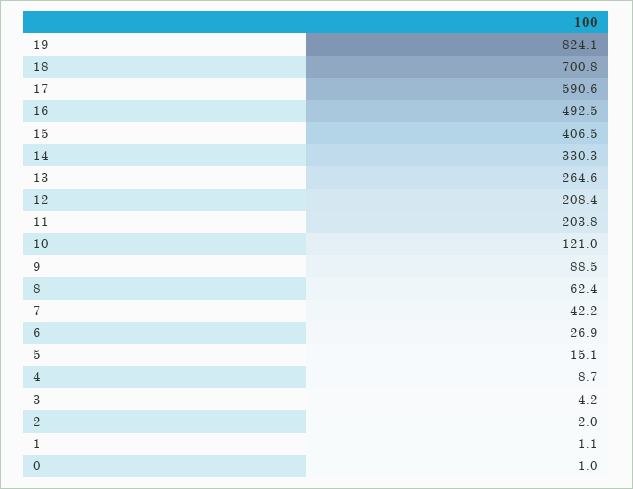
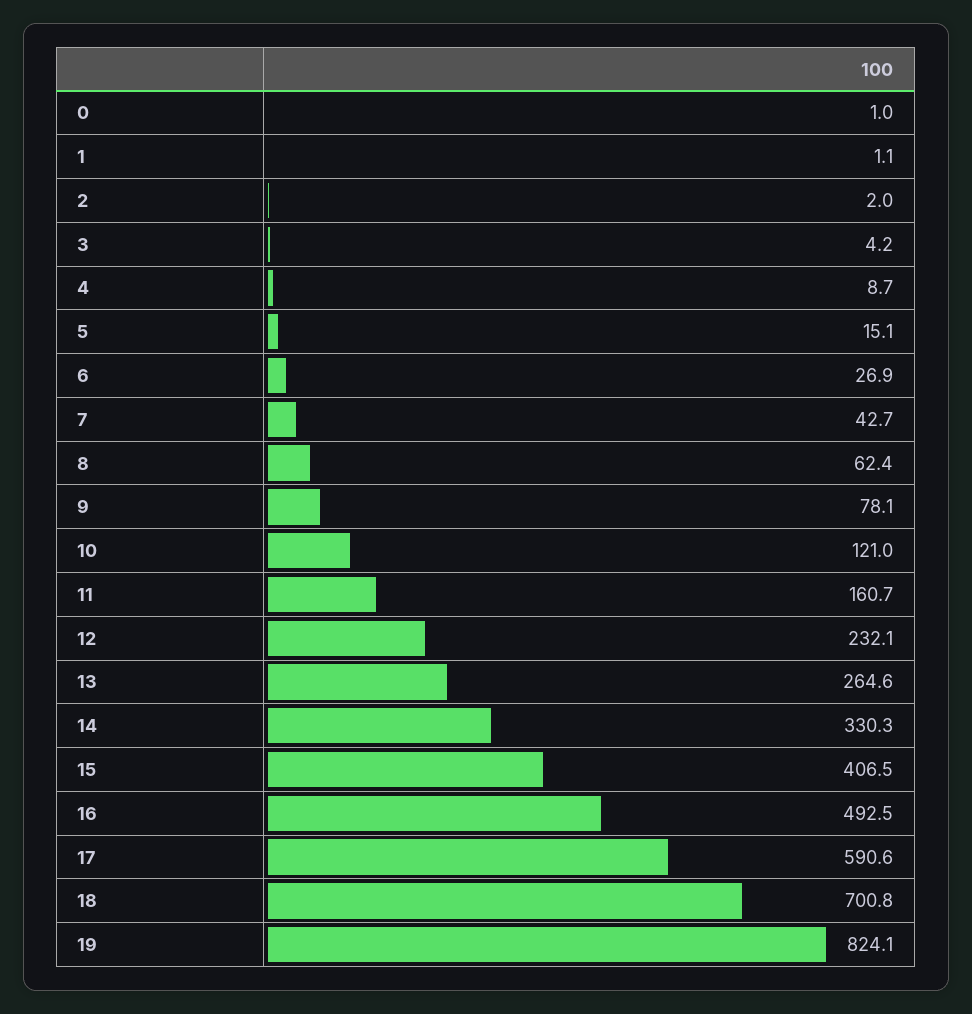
  {
    "19": 824.1,
    "18": 700.8,
    "17": 590.6,
    "16": 492.5,
    "15": 406.5,
    "14": 330.3,
    "13": 264.6,
-   "12": 208.4,
+   "12": 232.1,
-   "11": 203.8,
+   "11": 160.7,
    "10": 121,
-   "9": 88.5,
+   "9": 78.1,
    "8": 62.4,
-   "7": 42.2,
+   "7": 42.7,
    "6": 26.9,
    "5": 15.1,
    "4": 8.7,
    "3": 4.2,
    "2": 2,
    "1": 1.1,
    "0": 1
  }

